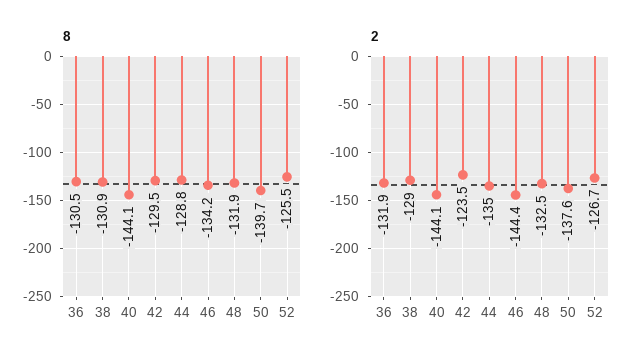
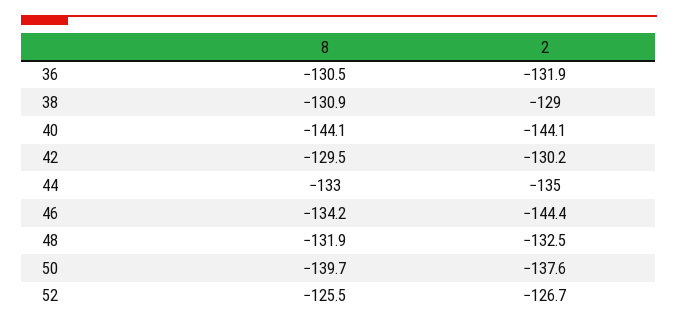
  {
    "8": {
      "36": -130.5,
      "38": -130.9,
      "40": -144.1,
      "42": -129.5,
-     "44": -128.8,
+     "44": -133,
      "46": -134.2,
      "48": -131.9,
      "50": -139.7,
      "52": -125.5
    },
    "2": {
      "36": -131.9,
      "38": -129,
      "40": -144.1,
-     "42": -123.5,
+     "42": -130.2,
      "44": -135,
      "46": -144.4,
      "48": -132.5,
      "50": -137.6,
      "52": -126.7
    }
  }

